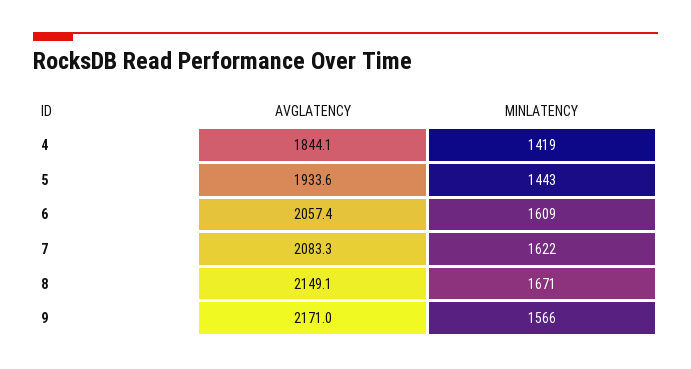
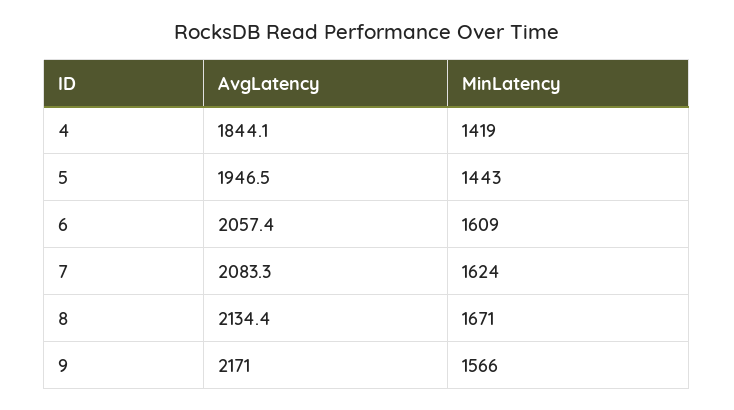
  {
    "AVGLATENCY": {
      "4": 1844.1,
-     "5": 1933.6,
+     "5": 1946.5,
      "6": 2057.4,
      "7": 2083.3,
-     "8": 2149.1,
+     "8": 2134.4,
      "9": 2171
    },
    "MINLATENCY": {
      "4": 1419,
      "5": 1443,
      "6": 1609,
-     "7": 1622,
+     "7": 1624,
      "8": 1671,
      "9": 1566
    }
  }

